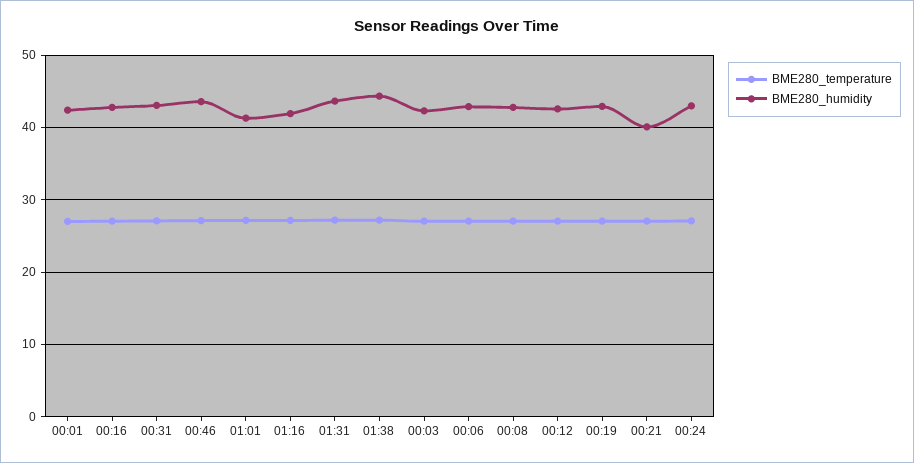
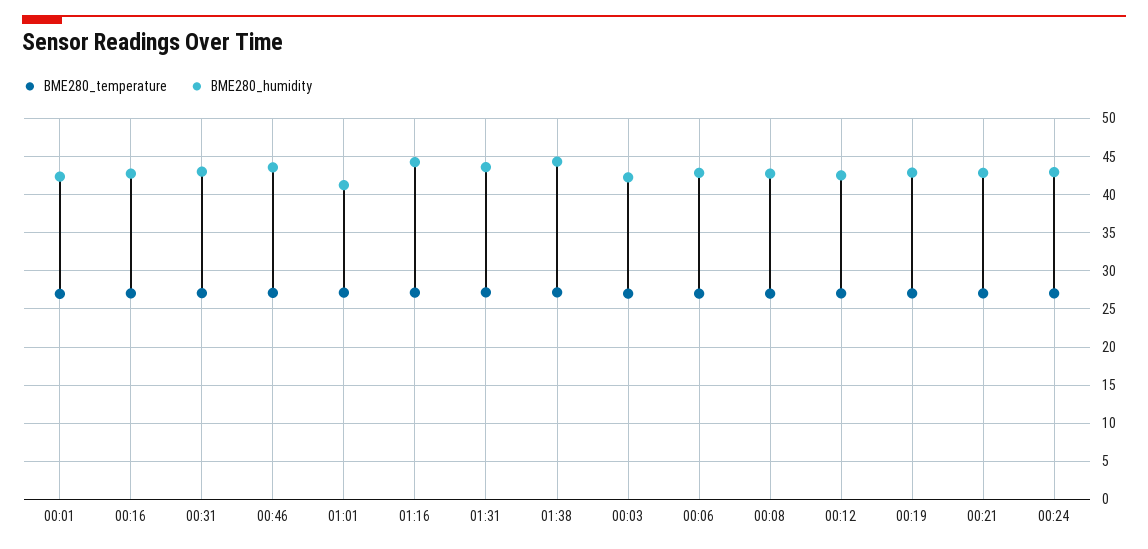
  {
    "BME280_temperature": {
      "00:01": 27,
      "00:16": 27,
      "00:31": 27,
      "00:46": 27,
      "01:01": 27,
      "01:16": 27,
      "01:31": 27,
      "01:38": 27,
      "00:03": 27,
      "00:06": 27,
      "00:08": 27,
      "00:12": 27,
      "00:19": 27,
      "00:21": 27,
      "00:24": 27
    },
    "BME280_humidity": {
      "00:01": 42,
      "00:16": 43,
      "00:31": 43,
      "00:46": 44,
      "01:01": 41,
-     "01:16": 42,
+     "01:16": 44,
      "01:31": 44,
      "01:38": 44,
      "00:03": 42,
      "00:06": 43,
      "00:08": 43,
      "00:12": 43,
      "00:19": 43,
-     "00:21": 40,
+     "00:21": 43,
      "00:24": 43
    }
  }

